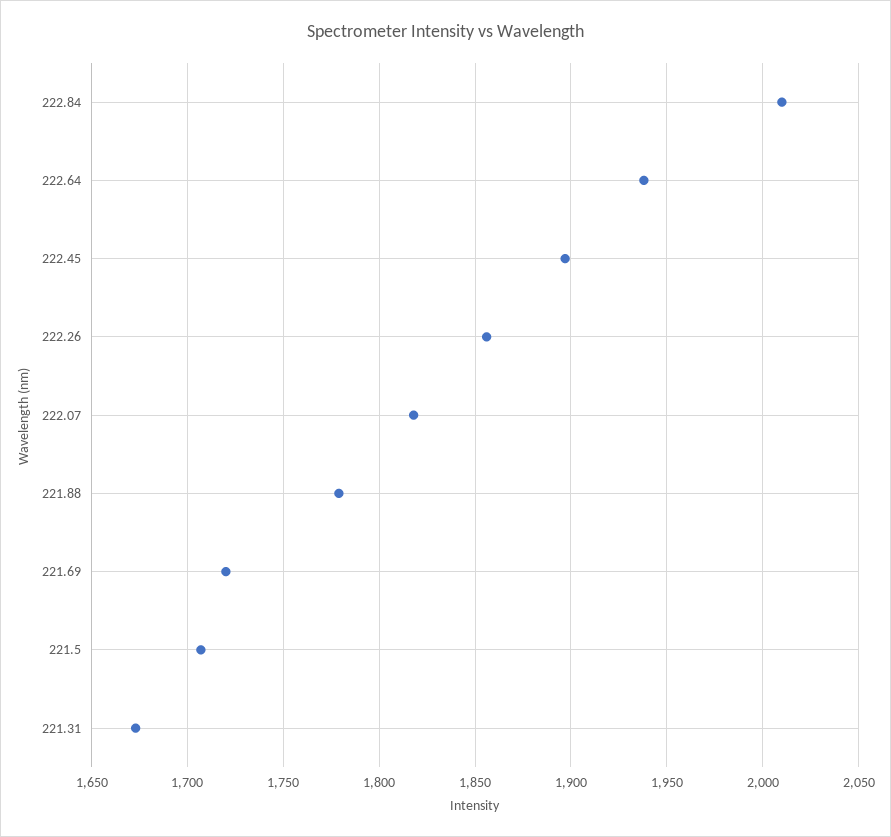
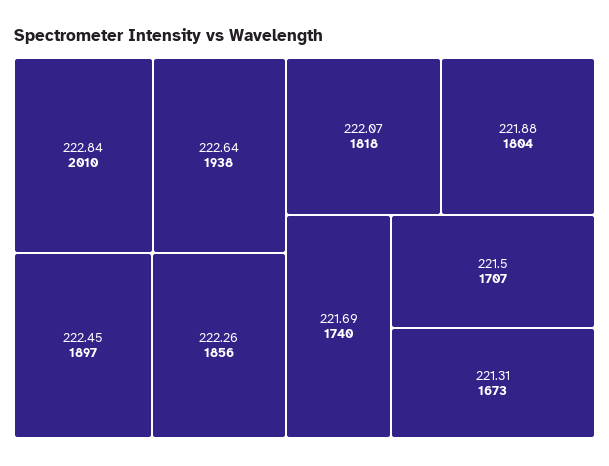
  {
    "222.84": 2010,
    "222.64": 1938,
    "222.45": 1897,
    "222.26": 1856,
    "222.07": 1818,
-   "221.88": 1780,
+   "221.88": 1804,
-   "221.69": 1720,
+   "221.69": 1740,
    "221.5": 1707,
    "221.31": 1673
  }

